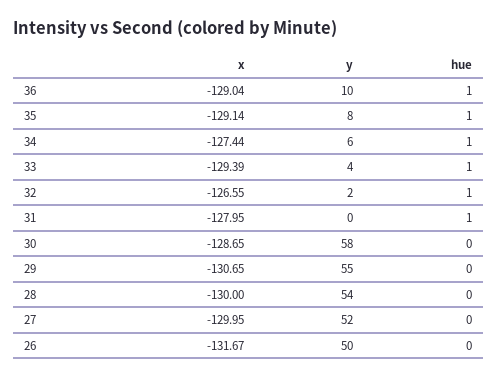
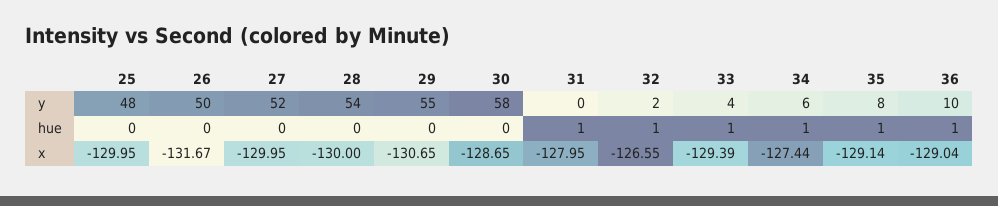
  {
    "x": {
      "36": -129.04,
      "35": -129.14,
      "34": -127.44,
      "33": -129.39,
      "32": -126.55,
      "31": -127.95,
      "30": -128.65,
      "29": -130.65,
      "28": -130,
      "27": -129.95,
-     "26": -131.67
+     "26": -131.67,
+     "25": -129.95
    },
    "y": {
      "36": 10,
      "35": 8,
      "34": 6,
      "33": 4,
      "32": 2,
      "31": 0,
      "30": 58,
      "29": 55,
      "28": 54,
      "27": 52,
-     "26": 50
+     "26": 50,
+     "25": 48
    },
    "hue": {
      "36": 1,
      "35": 1,
      "34": 1,
      "33": 1,
      "32": 1,
      "31": 1,
      "30": 0,
      "29": 0,
      "28": 0,
      "27": 0,
-     "26": 0
+     "26": 0,
+     "25": 0
    }
  }

